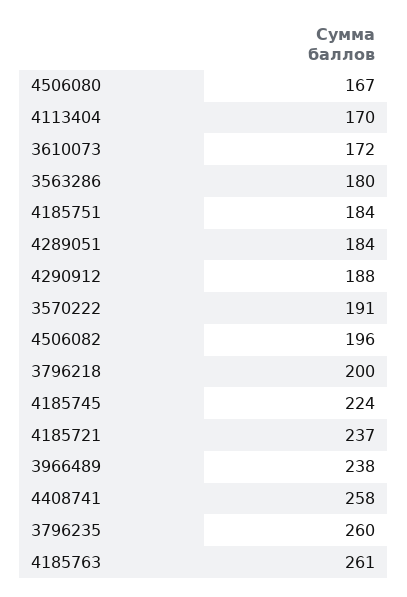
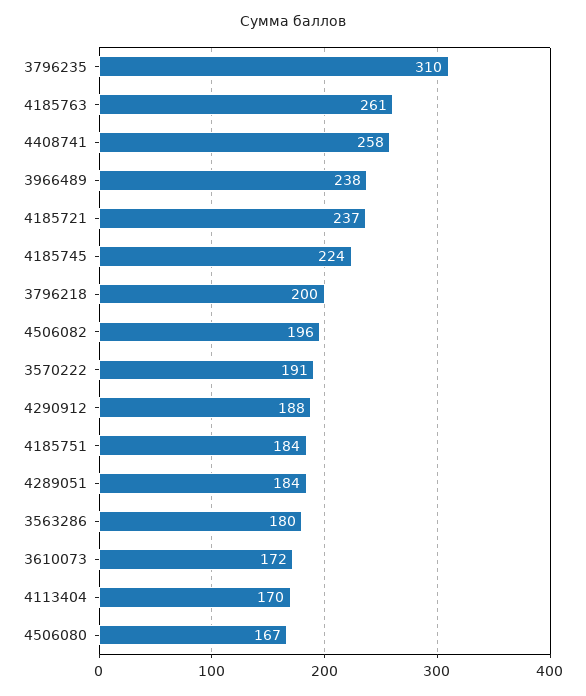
  {
    "4506080": 167,
    "4113404": 170,
    "3610073": 172,
    "3563286": 180,
    "4185751": 184,
    "4289051": 184,
    "4290912": 188,
    "3570222": 191,
    "4506082": 196,
    "3796218": 200,
    "4185745": 224,
    "4185721": 237,
    "3966489": 238,
    "4408741": 258,
-   "3796235": 260,
+   "3796235": 310,
    "4185763": 261
  }

